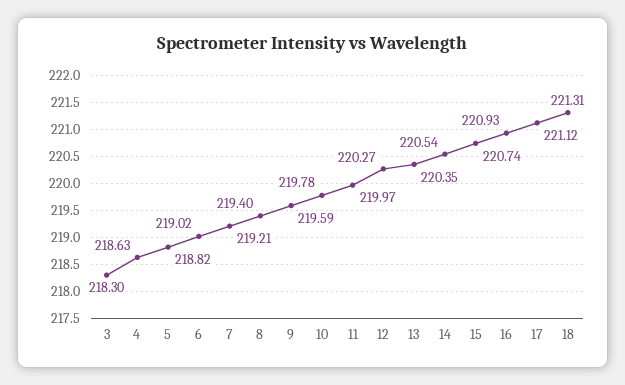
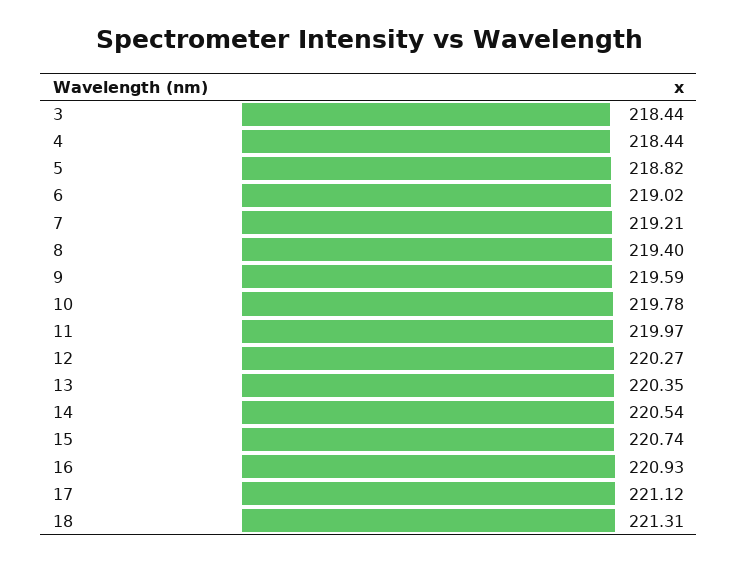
  {
-   "3": 218.3,
+   "3": 218.44,
-   "4": 218.63,
+   "4": 218.44,
    "5": 218.82,
    "6": 219.02,
    "7": 219.21,
    "8": 219.4,
    "9": 219.59,
    "10": 219.78,
    "11": 219.97,
    "12": 220.27,
    "13": 220.35,
    "14": 220.54,
    "15": 220.74,
    "16": 220.93,
    "17": 221.12,
    "18": 221.31
  }

